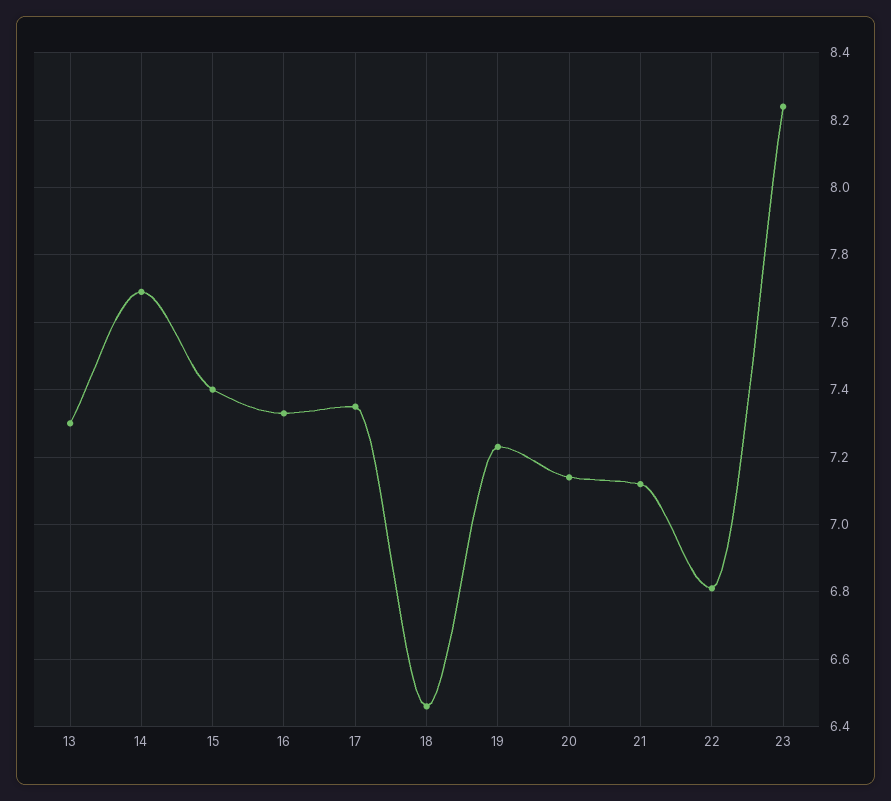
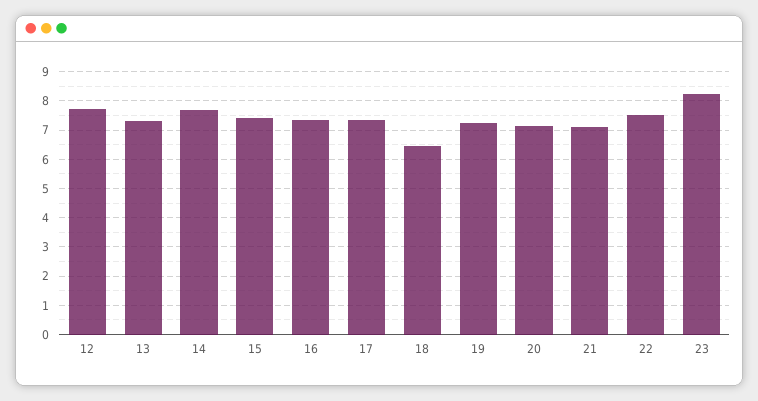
  {
    "13": 7.3,
    "14": 7.7,
    "15": 7.4,
    "16": 7.35,
    "17": 7.35,
    "18": 6.45,
    "19": 7.25,
    "20": 7.15,
    "21": 7.1,
-   "22": 6.8,
+   "22": 7.5,
-   "23": 8.25
+   "23": 8.25,
+   "12": 7.75
  }

